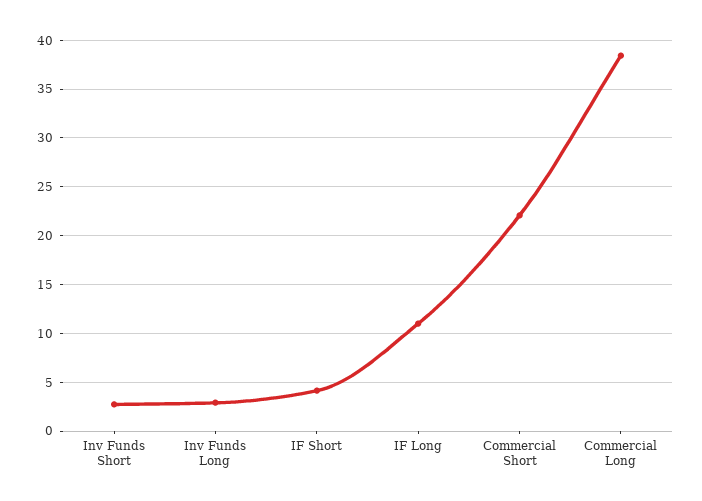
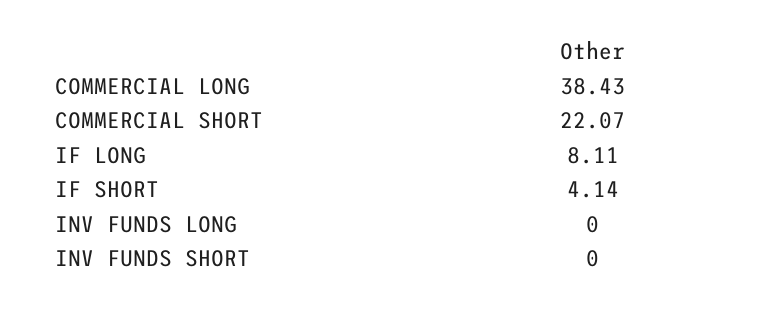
  {
-   "Inv Funds Short": 3,
+   "Inv Funds Short": 0,
-   "Inv Funds Long": 3,
+   "Inv Funds Long": 0,
    "IF Short": 4.14,
-   "IF Long": 11,
+   "IF Long": 8.11,
    "Commercial Short": 22.07,
    "Commercial Long": 38.43
  }

